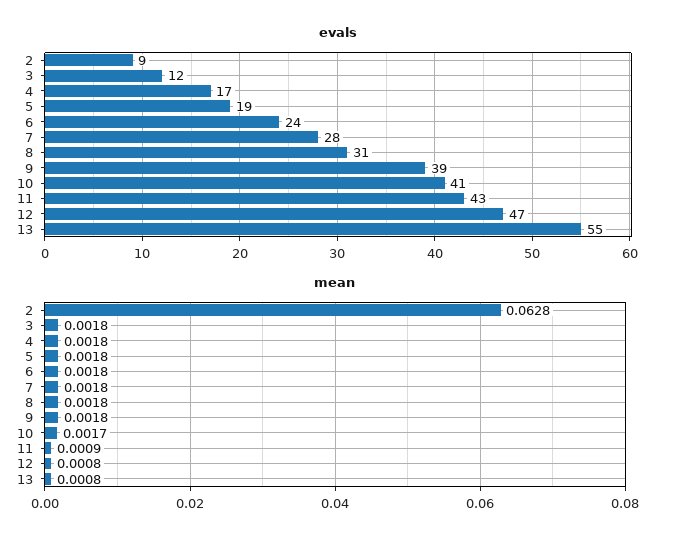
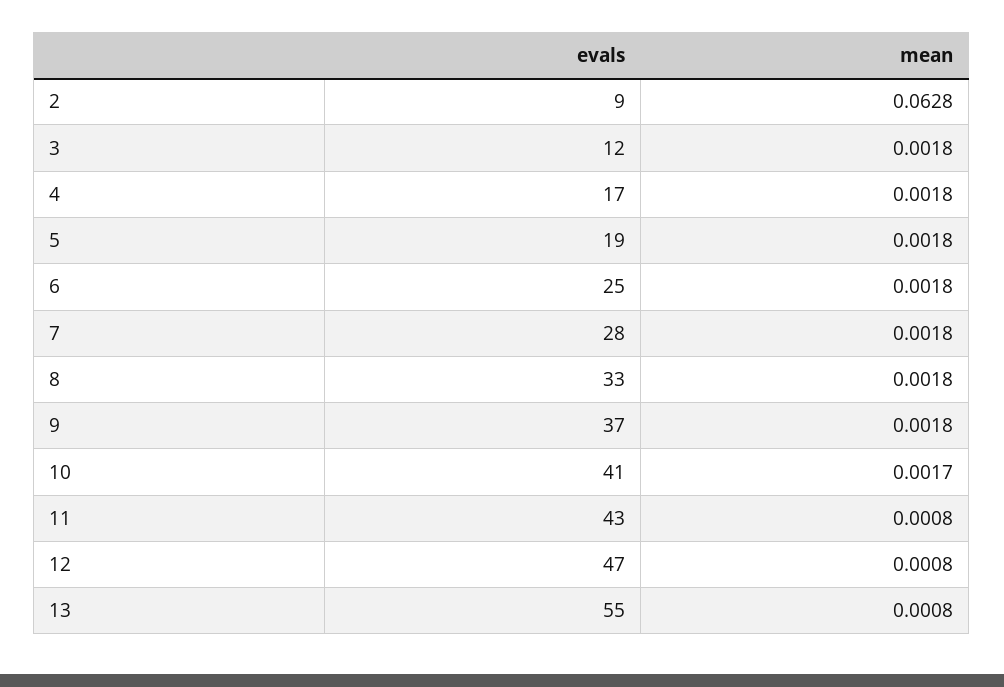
  {
    "evals": {
      "2": 9,
      "3": 12,
      "4": 17,
      "5": 19,
-     "6": 24,
+     "6": 25,
      "7": 28,
-     "8": 31,
+     "8": 33,
-     "9": 39,
+     "9": 37,
      "10": 41,
      "11": 43,
      "12": 47,
      "13": 55
    },
    "mean": {
      "2": 0.0628,
      "3": 0.0018,
      "4": 0.0018,
      "5": 0.0018,
      "6": 0.0018,
      "7": 0.0018,
      "8": 0.0018,
      "9": 0.0018,
      "10": 0.0017,
-     "11": 0.0009,
+     "11": 0.0008,
      "12": 0.0008,
      "13": 0.0008
    }
  }

